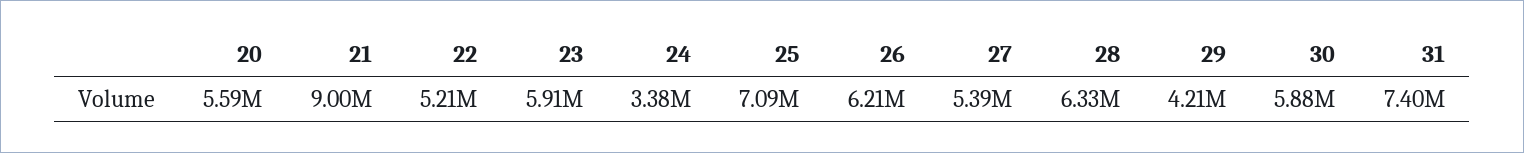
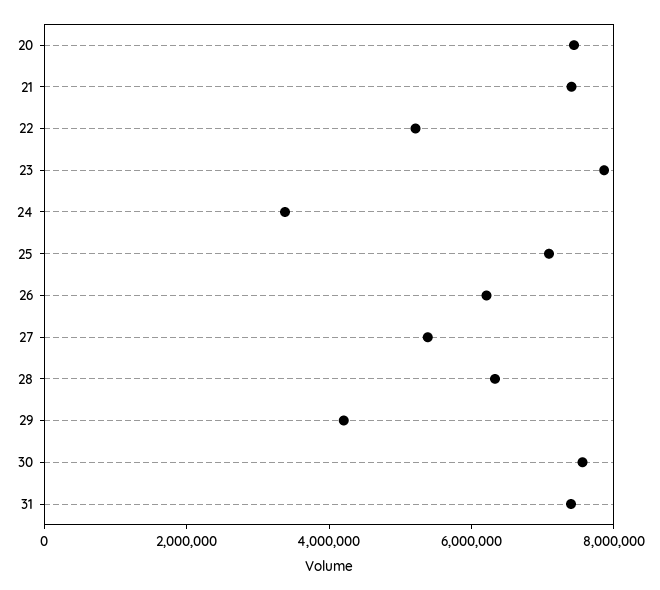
  {
-   "20": 5590000,
+   "20": 7500000,
-   "21": 9000000,
+   "21": 7500000,
    "22": 5210000,
-   "23": 5910000,
+   "23": 8000000,
    "24": 3380000,
    "25": 7090000,
    "26": 6210000,
    "27": 5390000,
    "28": 6330000,
    "29": 4210000,
-   "30": 5880000,
+   "30": 7500000,
    "31": 7400000
  }

